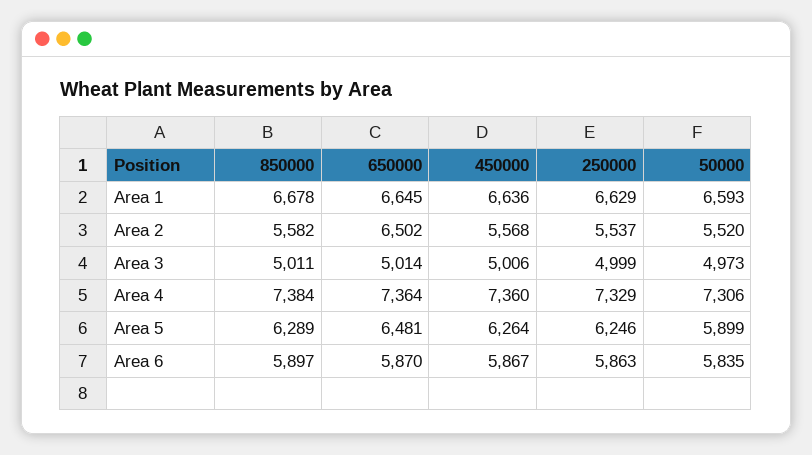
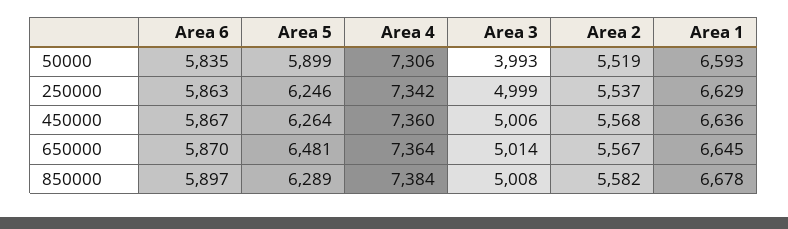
  {
    "850000": {
      "Area 1": 6678,
      "Area 2": 5582,
-     "Area 3": 5011,
+     "Area 3": 5008,
      "Area 4": 7384,
      "Area 5": 6289,
      "Area 6": 5897
    },
    "650000": {
      "Area 1": 6645,
-     "Area 2": 6502,
+     "Area 2": 5567,
      "Area 3": 5014,
      "Area 4": 7364,
      "Area 5": 6481,
      "Area 6": 5870
    },
    "450000": {
      "Area 1": 6636,
      "Area 2": 5568,
      "Area 3": 5006,
      "Area 4": 7360,
      "Area 5": 6264,
      "Area 6": 5867
    },
    "250000": {
      "Area 1": 6629,
      "Area 2": 5537,
      "Area 3": 4999,
-     "Area 4": 7329,
+     "Area 4": 7342,
      "Area 5": 6246,
      "Area 6": 5863
    },
    "50000": {
      "Area 1": 6593,
-     "Area 2": 5520,
+     "Area 2": 5519,
-     "Area 3": 4973,
+     "Area 3": 3993,
      "Area 4": 7306,
      "Area 5": 5899,
      "Area 6": 5835
    }
  }

